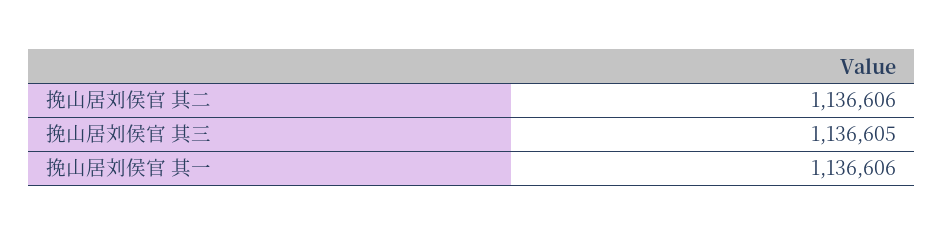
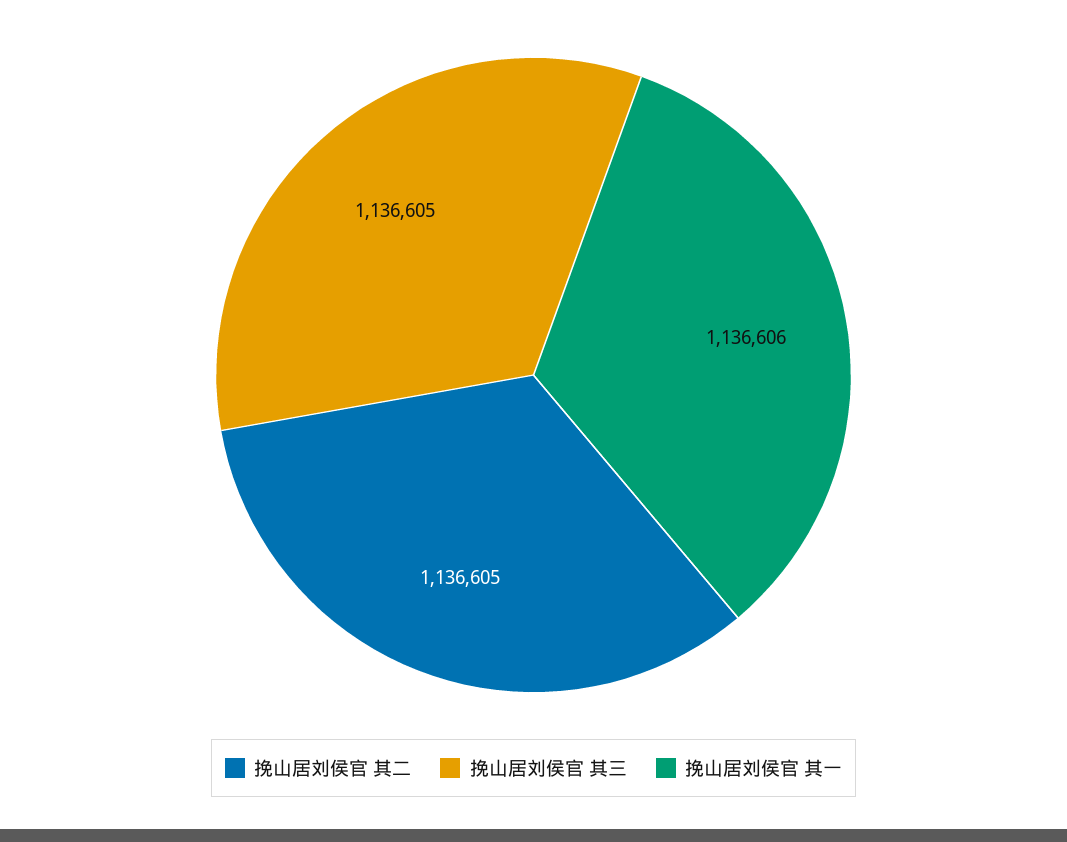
  {
-   "挽山居刘侯官 其二": 1136606,
+   "挽山居刘侯官 其二": 1136605,
    "挽山居刘侯官 其三": 1136605,
    "挽山居刘侯官 其一": 1136606
  }

